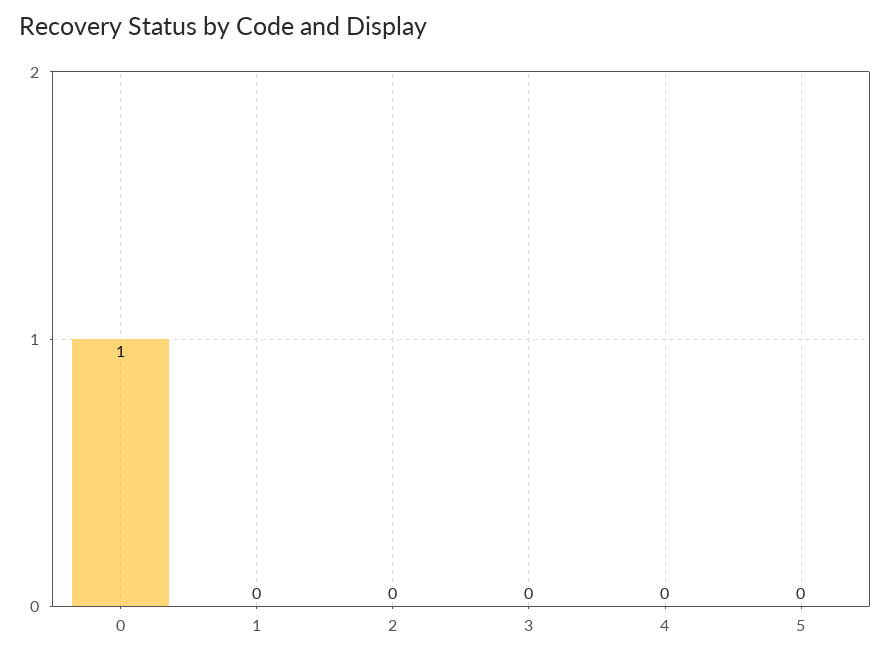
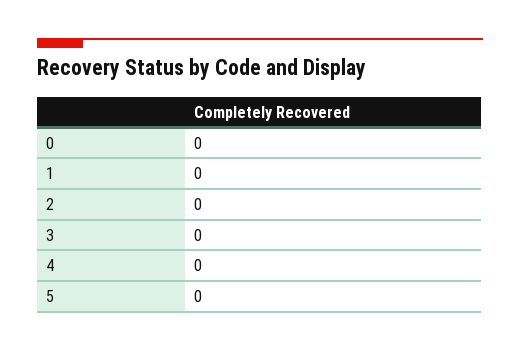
  {
-   "0": 1,
+   "0": 0,
    "1": 0,
    "2": 0,
    "3": 0,
    "4": 0,
    "5": 0
  }

